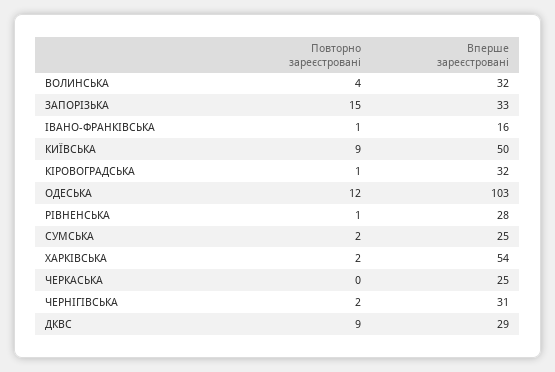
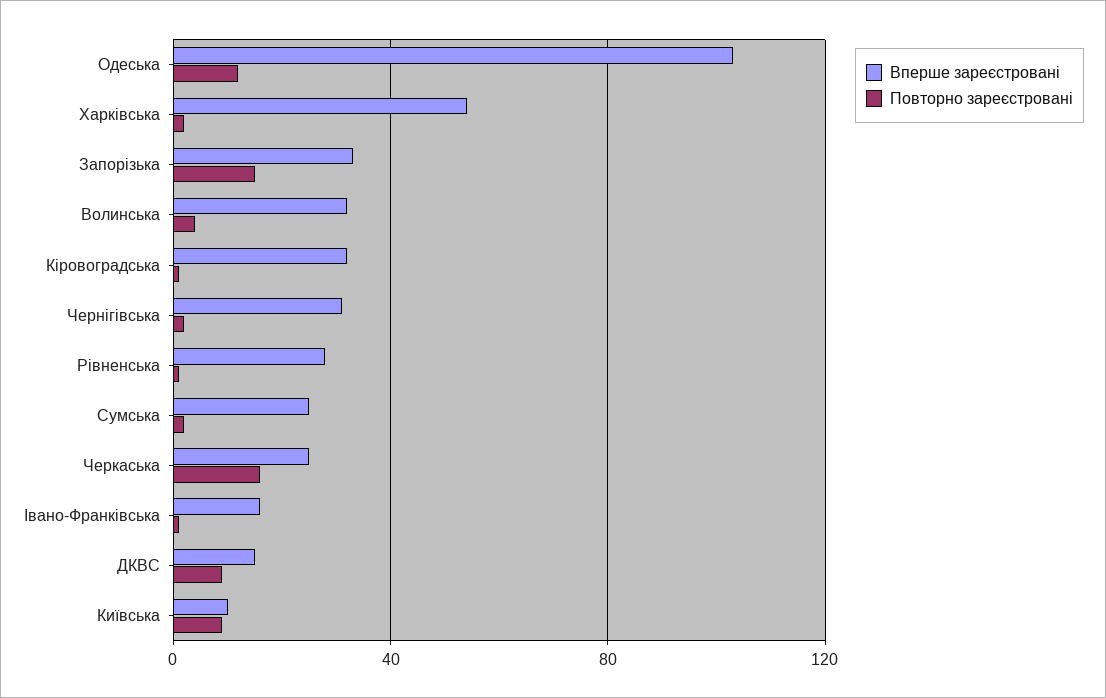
  {
    "Повторно зареєстровані": {
      "ВОЛИНСЬКА": 4,
      "ЗАПОРІЗЬКА": 15,
      "ІВАНО-ФРАНКІВСЬКА": 1,
      "КИЇВСЬКА": 9,
      "КІРОВОГРАДСЬКА": 1,
      "ОДЕСЬКА": 12,
      "РІВНЕНСЬКА": 1,
      "СУМСЬКА": 2,
      "ХАРКІВСЬКА": 2,
-     "ЧЕРКАСЬКА": 0,
+     "ЧЕРКАСЬКА": 15,
      "ЧЕРНІГІВСЬКА": 2,
      "ДКВС": 9
    },
    "Вперше зареєстровані": {
      "ВОЛИНСЬКА": 32,
      "ЗАПОРІЗЬКА": 33,
      "ІВАНО-ФРАНКІВСЬКА": 16,
-     "КИЇВСЬКА": 50,
+     "КИЇВСЬКА": 10,
      "КІРОВОГРАДСЬКА": 32,
      "ОДЕСЬКА": 103,
      "РІВНЕНСЬКА": 28,
      "СУМСЬКА": 25,
      "ХАРКІВСЬКА": 54,
      "ЧЕРКАСЬКА": 25,
      "ЧЕРНІГІВСЬКА": 31,
-     "ДКВС": 29
+     "ДКВС": 15
    }
  }

